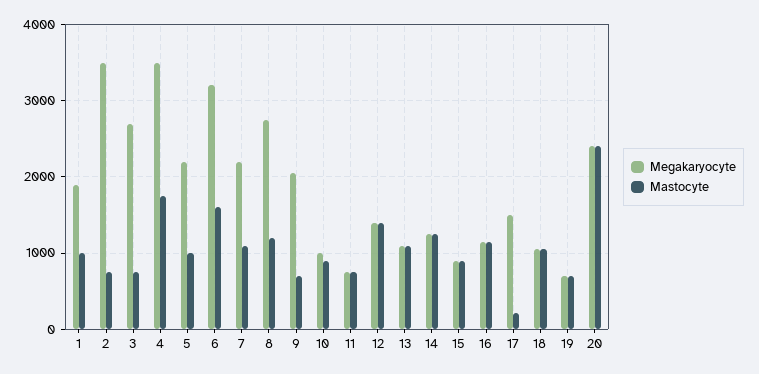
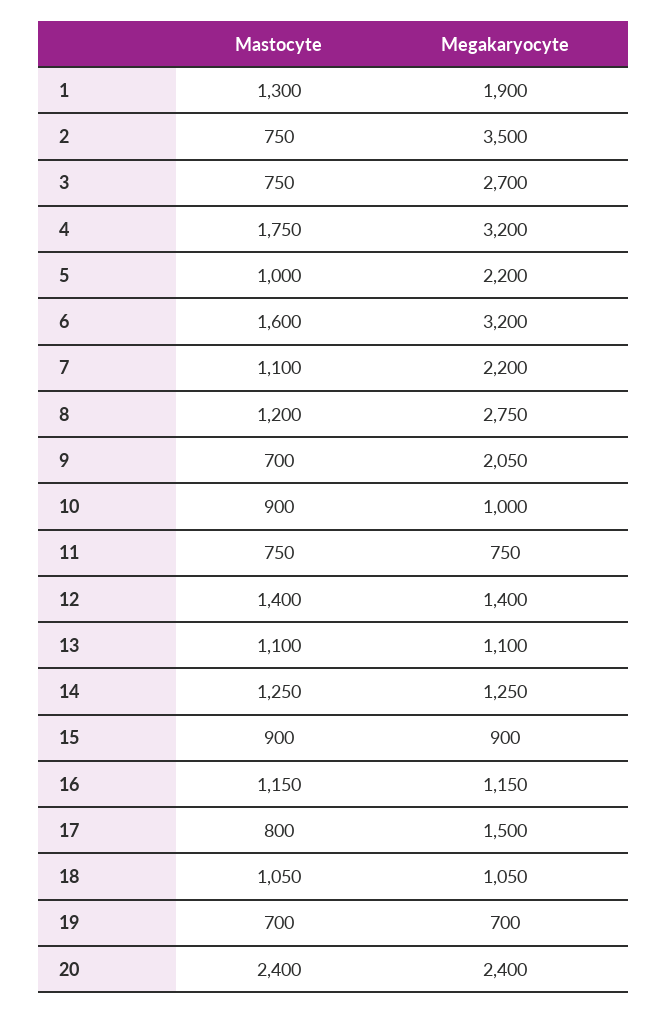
  {
    "Megakaryocyte": {
      "1": 1900,
      "2": 3500,
      "3": 2700,
-     "4": 3500,
+     "4": 3200,
      "5": 2200,
      "6": 3200,
      "7": 2200,
      "8": 2750,
      "9": 2050,
      "10": 1000,
      "11": 750,
      "12": 1400,
      "13": 1100,
      "14": 1250,
      "15": 900,
      "16": 1150,
      "17": 1500,
      "18": 1050,
      "19": 700,
      "20": 2400
    },
    "Mastocyte": {
-     "1": 1000,
+     "1": 1300,
      "2": 750,
      "3": 750,
      "4": 1750,
      "5": 1000,
      "6": 1600,
      "7": 1100,
      "8": 1200,
      "9": 700,
      "10": 900,
      "11": 750,
      "12": 1400,
      "13": 1100,
      "14": 1250,
      "15": 900,
      "16": 1150,
-     "17": 200,
+     "17": 800,
      "18": 1050,
      "19": 700,
      "20": 2400
    }
  }

